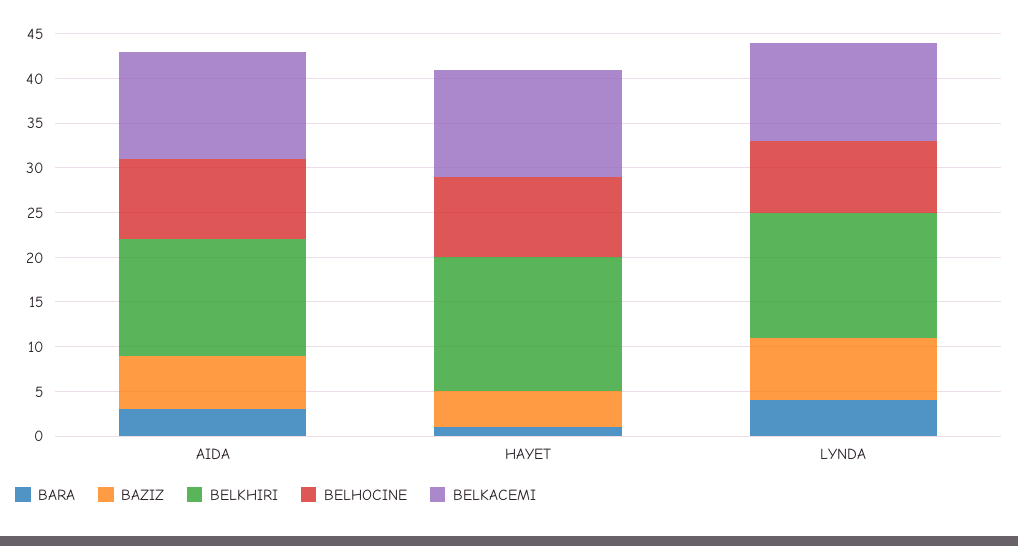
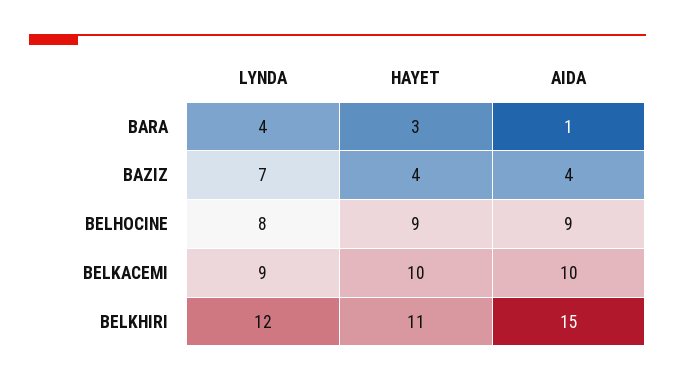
  {
    "BARA": {
-     "AIDA": 3,
+     "AIDA": 1,
-     "HAYET": 1,
+     "HAYET": 3,
      "LYNDA": 4
    },
    "BAZIZ": {
-     "AIDA": 6,
+     "AIDA": 4,
      "HAYET": 4,
      "LYNDA": 7
    },
    "BELKHIRI": {
-     "AIDA": 13,
+     "AIDA": 15,
-     "HAYET": 15,
+     "HAYET": 11,
-     "LYNDA": 14
+     "LYNDA": 12
    },
    "BELHOCINE": {
      "AIDA": 9,
      "HAYET": 9,
      "LYNDA": 8
    },
    "BELKACEMI": {
-     "AIDA": 12,
+     "AIDA": 10,
-     "HAYET": 12,
+     "HAYET": 10,
-     "LYNDA": 11
+     "LYNDA": 9
    }
  }

